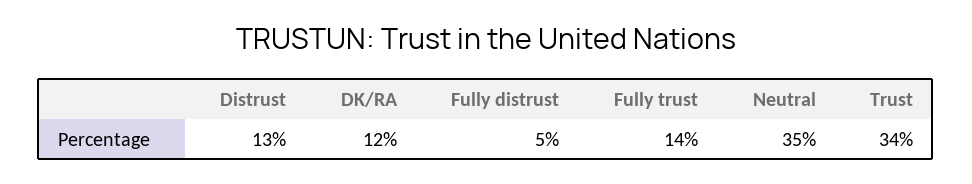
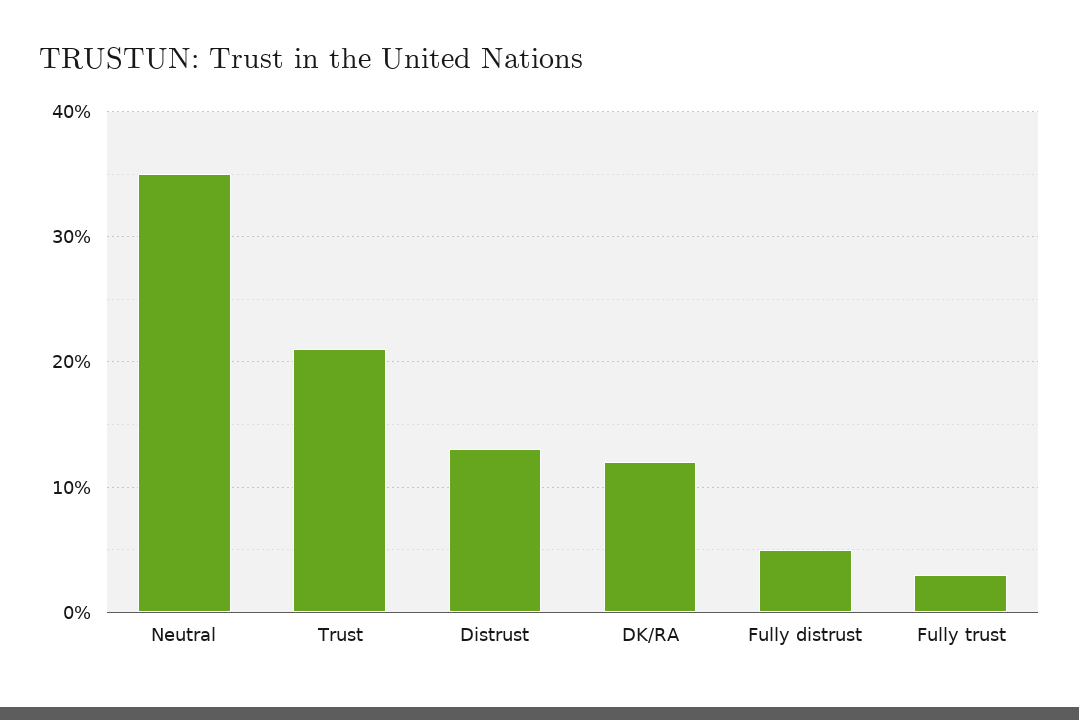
  {
    "Distrust": 13,
    "DK/RA": 12,
    "Fully distrust": 5,
-   "Fully trust": 14,
+   "Fully trust": 3,
    "Neutral": 35,
-   "Trust": 34
+   "Trust": 21
  }

